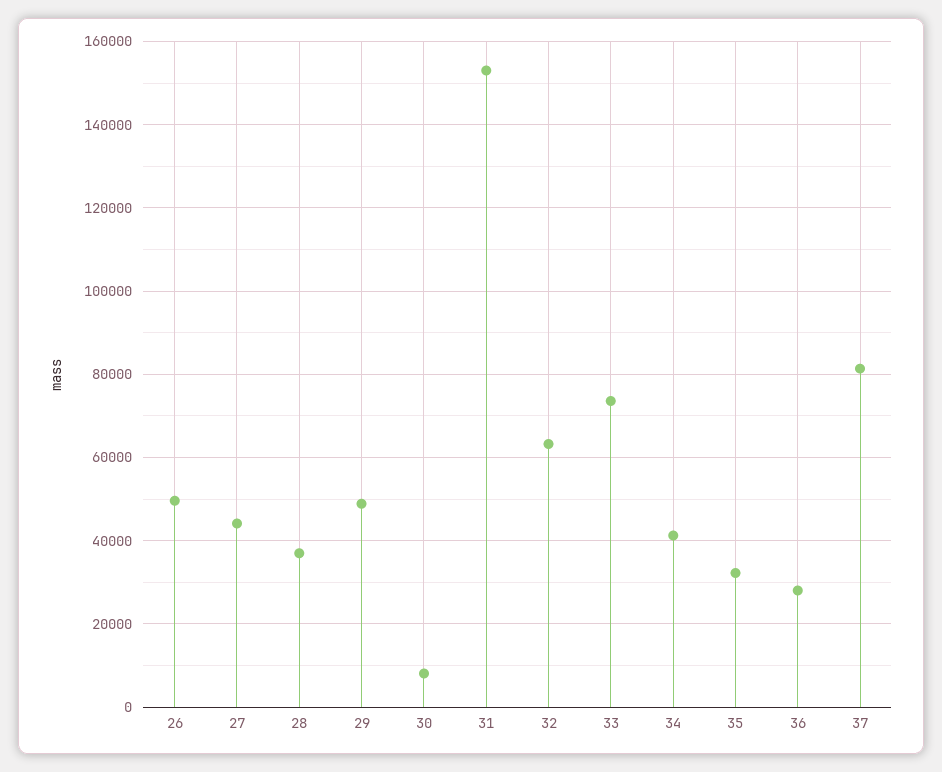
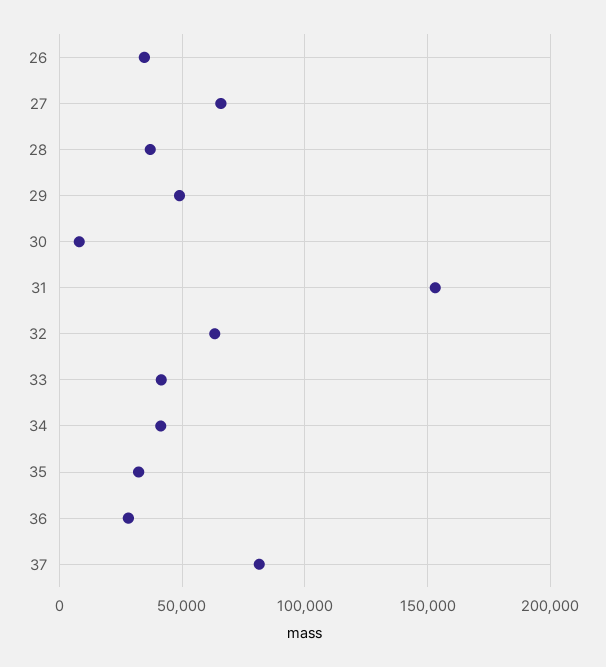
  {
-   "26": 50000,
+   "26": 35000,
-   "27": 44000,
+   "27": 65000,
    "28": 36000,
    "29": 48000,
    "30": 8000,
    "31": 154000,
    "32": 64000,
-   "33": 74000,
+   "33": 40000,
    "34": 42000,
    "35": 32000,
    "36": 28000,
    "37": 82000
  }

